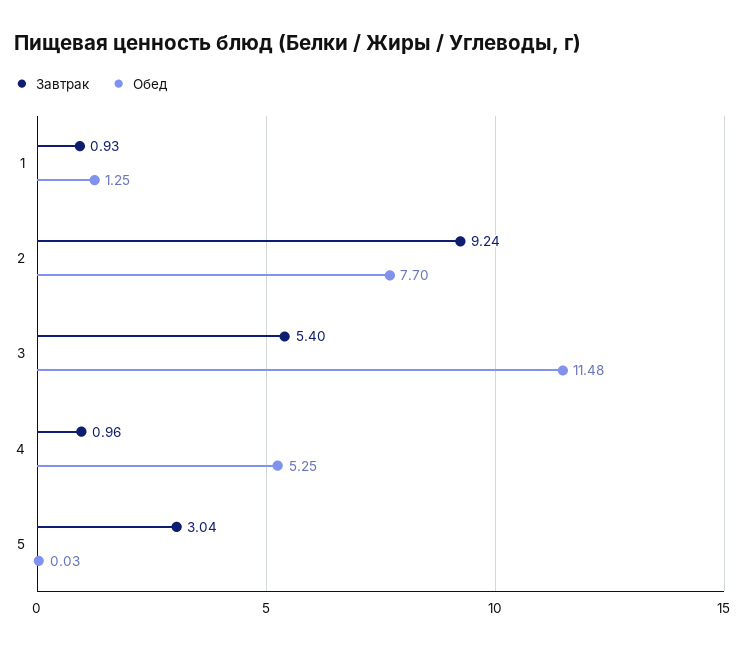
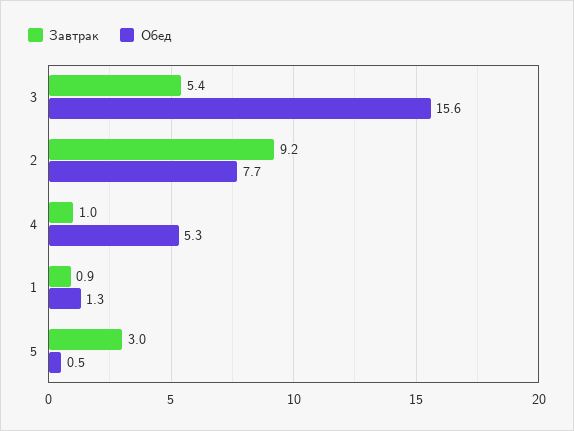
  {
    "Завтрак": {
      "1": 0.93,
      "2": 9.24,
      "3": 5.4,
      "4": 0.96,
      "5": 3.04
    },
    "Обед": {
      "1": 1.25,
      "2": 7.7,
-     "3": 11.48,
+     "3": 15.6,
      "4": 5.25,
-     "5": 0.03
+     "5": 0.5
    }
  }

